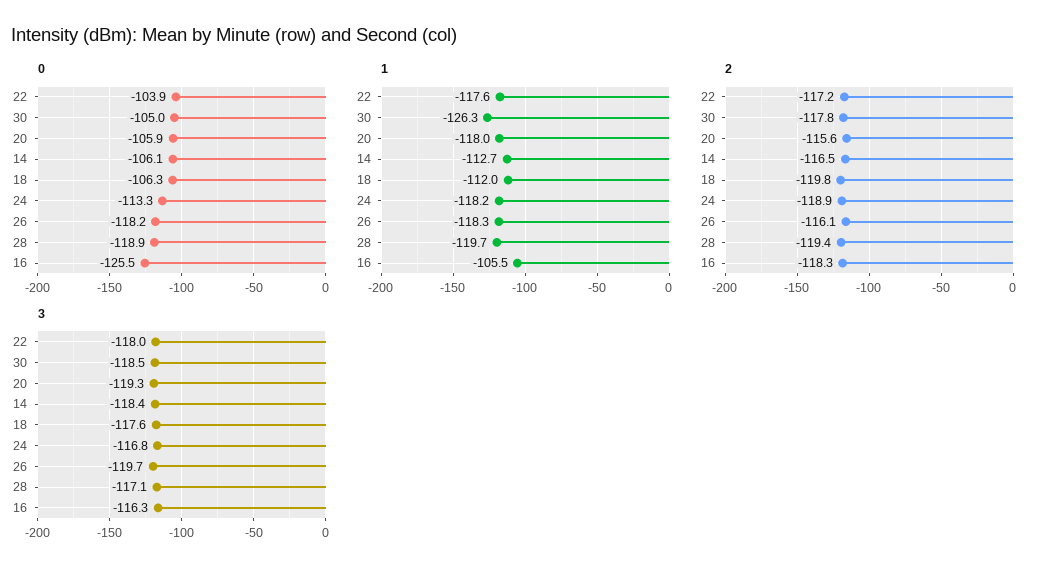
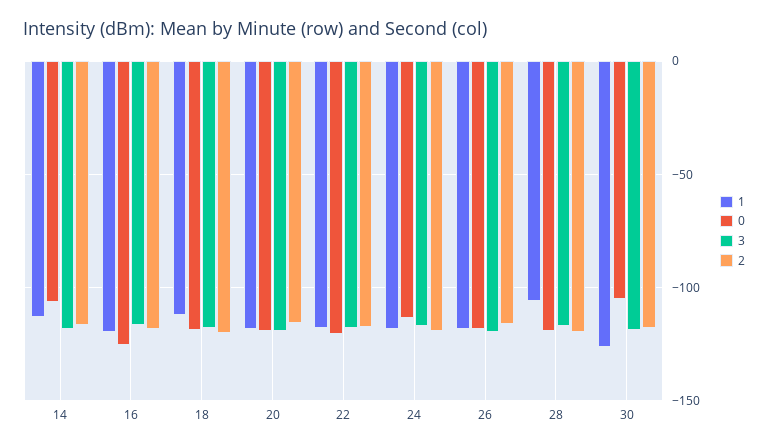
  {
    "0": {
-     "22": -103.9,
+     "22": -120,
      "30": -105,
-     "20": -105.9,
+     "20": -120,
      "14": -106.1,
-     "18": -106.3,
+     "18": -120,
      "24": -113.3,
      "26": -118.2,
      "28": -118.9,
      "16": -125.5
    },
    "1": {
      "22": -117.6,
      "30": -126.3,
      "20": -118,
      "14": -112.7,
      "18": -112,
      "24": -118.2,
      "26": -118.3,
-     "28": -119.7,
+     "28": -105,
-     "16": -105.5
+     "16": -120
    },
    "2": {
      "22": -117.2,
      "30": -117.8,
      "20": -115.6,
      "14": -116.5,
      "18": -119.8,
      "24": -118.9,
      "26": -116.1,
      "28": -119.4,
      "16": -118.3
    },
    "3": {
      "22": -118,
      "30": -118.5,
      "20": -119.3,
      "14": -118.4,
      "18": -117.6,
      "24": -116.8,
      "26": -119.7,
      "28": -117.1,
      "16": -116.3
    }
  }

